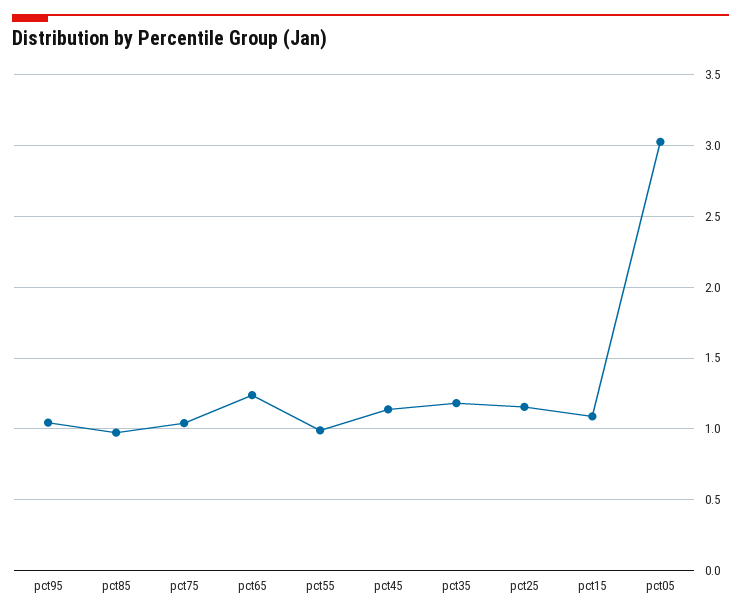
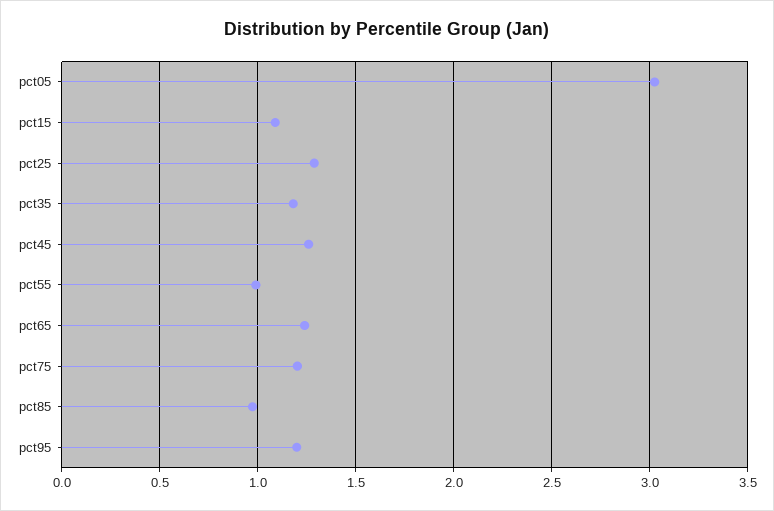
  {
-   "pct95": 1.05,
+   "pct95": 1.2,
    "pct85": 0.95,
-   "pct75": 1.05,
+   "pct75": 1.2,
    "pct65": 1.25,
    "pct55": 1,
-   "pct45": 1.15,
+   "pct45": 1.25,
    "pct35": 1.2,
-   "pct25": 1.15,
+   "pct25": 1.3,
    "pct15": 1.1,
    "pct05": 3.05
  }

